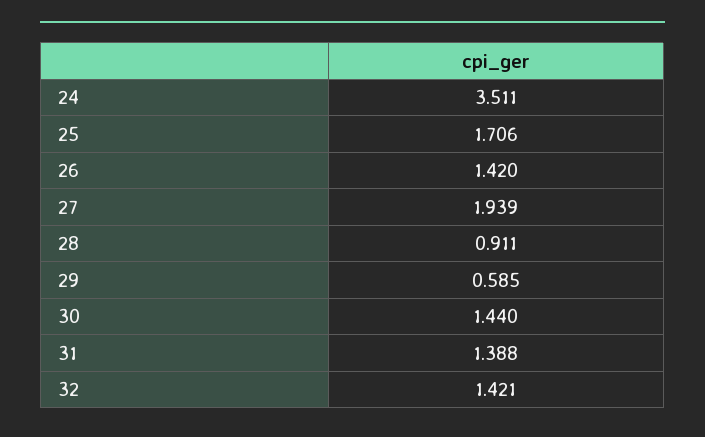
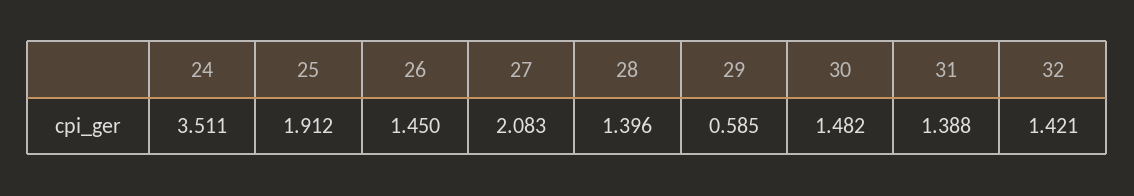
  {
    "24": 3.511,
-   "25": 1.706,
+   "25": 1.912,
-   "26": 1.42,
+   "26": 1.45,
-   "27": 1.939,
+   "27": 2.083,
-   "28": 0.911,
+   "28": 1.396,
    "29": 0.585,
-   "30": 1.44,
+   "30": 1.482,
    "31": 1.388,
    "32": 1.421
  }

